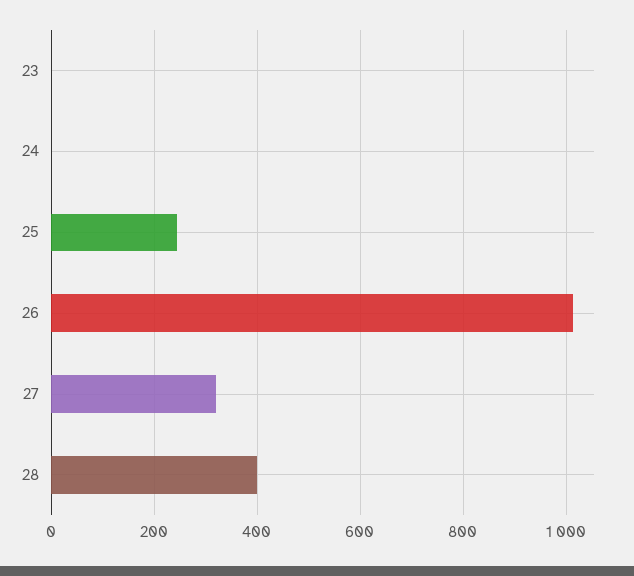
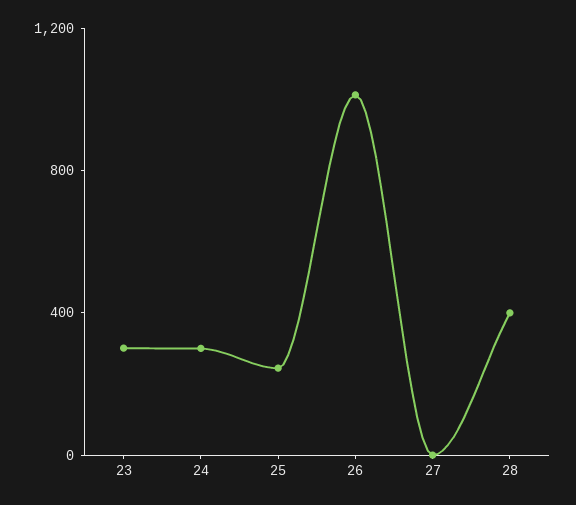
  {
-   "23": 0,
+   "23": 300,
-   "24": 0,
+   "24": 300,
    "25": 240,
    "26": 1020,
-   "27": 320,
+   "27": 0,
    "28": 400
  }

